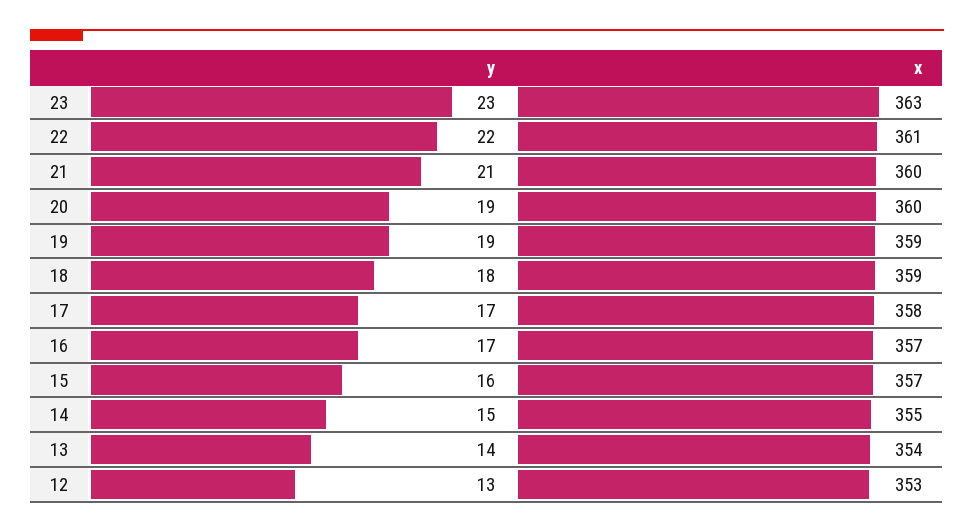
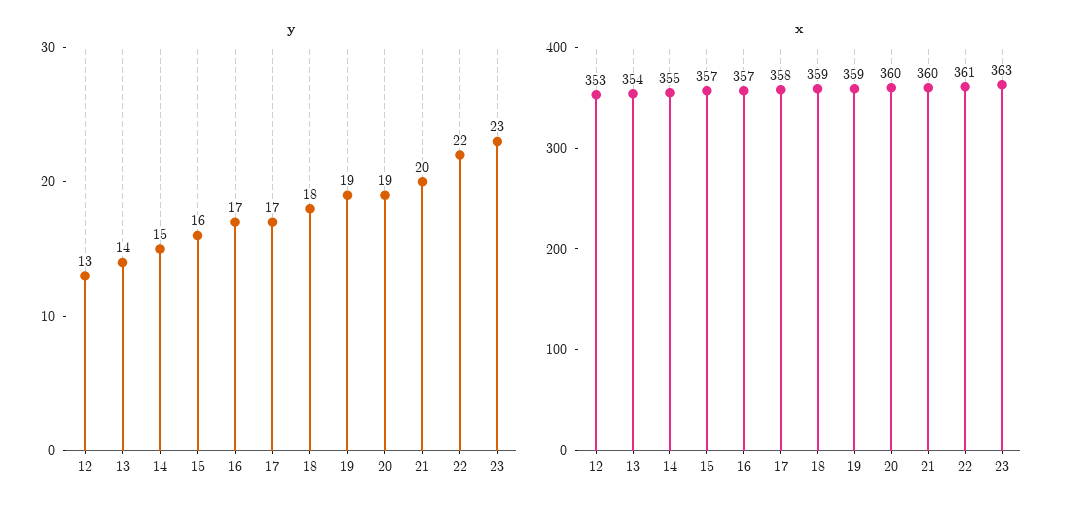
  {
    "y": {
      "23": 23,
      "22": 22,
-     "21": 21,
+     "21": 20,
      "20": 19,
      "19": 19,
      "18": 18,
      "17": 17,
      "16": 17,
      "15": 16,
      "14": 15,
      "13": 14,
      "12": 13
    },
    "x": {
      "23": 363,
      "22": 361,
      "21": 360,
      "20": 360,
      "19": 359,
      "18": 359,
      "17": 358,
      "16": 357,
      "15": 357,
      "14": 355,
      "13": 354,
      "12": 353
    }
  }

